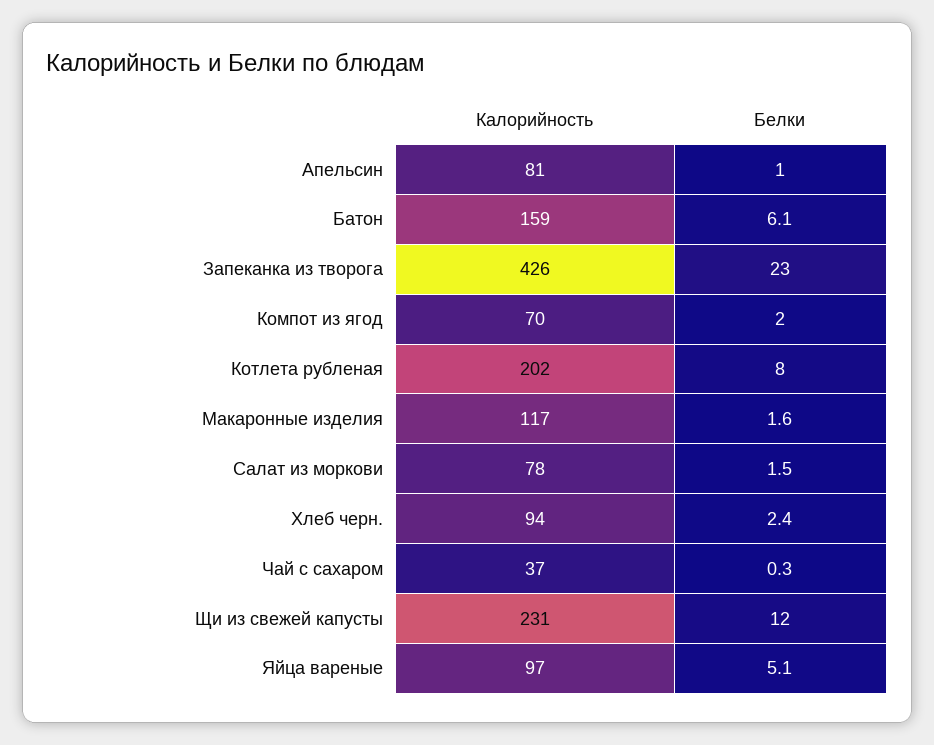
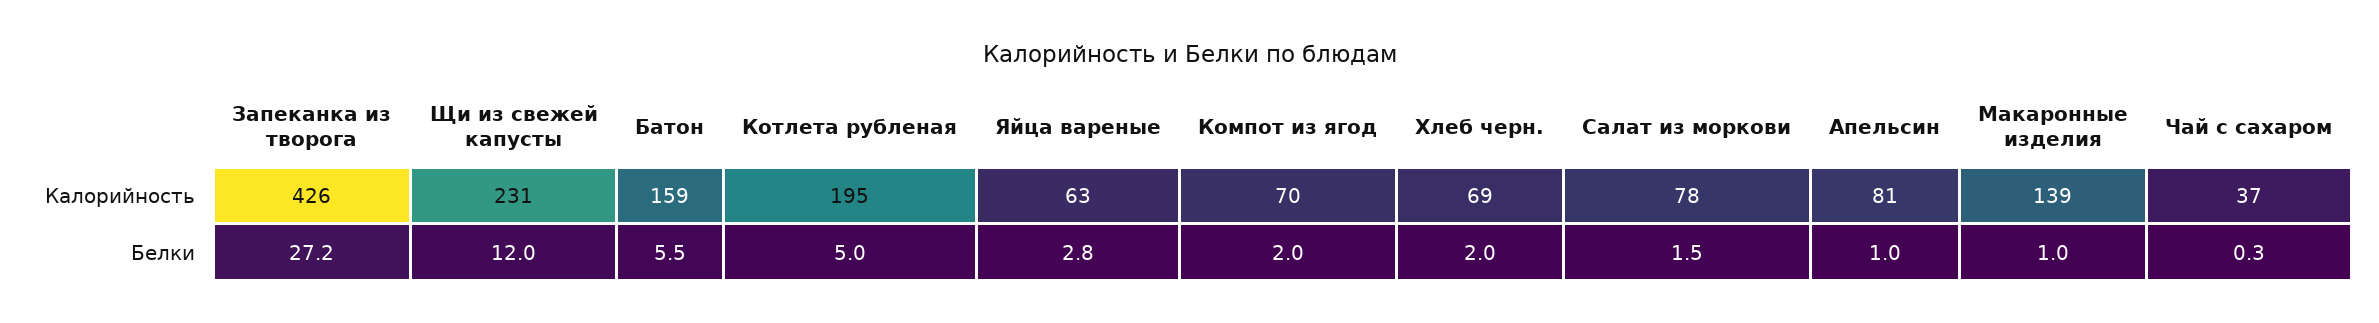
  {
    "Калорийность": {
      "Апельсин": 81,
      "Батон": 159,
      "Запеканка из творога": 426,
      "Компот из ягод": 70,
-     "Котлета рубленая": 202,
+     "Котлета рубленая": 195,
-     "Макаронные изделия": 117,
+     "Макаронные изделия": 139,
      "Салат из моркови": 78,
-     "Хлеб черн.": 94,
+     "Хлеб черн.": 69,
      "Чай с сахаром": 37,
      "Щи из свежей капусты": 231,
-     "Яйца вареные": 97
+     "Яйца вареные": 63
    },
    "Белки": {
      "Апельсин": 1,
-     "Батон": 6.1,
+     "Батон": 5.5,
-     "Запеканка из творога": 23,
+     "Запеканка из творога": 27.2,
      "Компот из ягод": 2,
-     "Котлета рубленая": 8,
+     "Котлета рубленая": 5,
-     "Макаронные изделия": 1.6,
+     "Макаронные изделия": 1,
      "Салат из моркови": 1.5,
-     "Хлеб черн.": 2.4,
+     "Хлеб черн.": 2,
      "Чай с сахаром": 0.3,
      "Щи из свежей капусты": 12,
-     "Яйца вареные": 5.1
+     "Яйца вареные": 2.8
    }
  }

